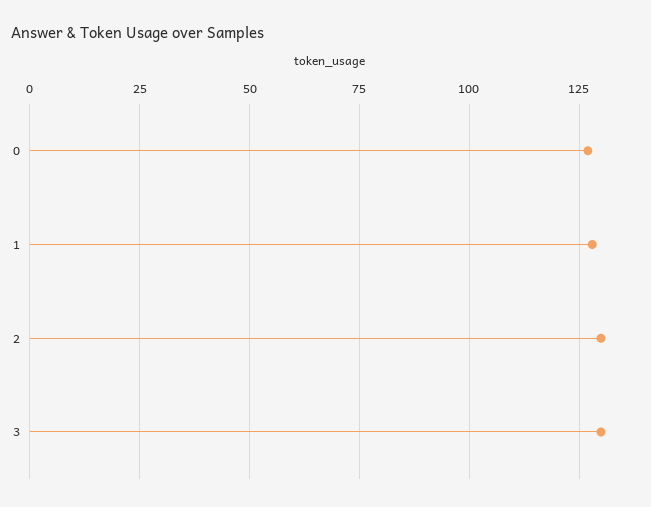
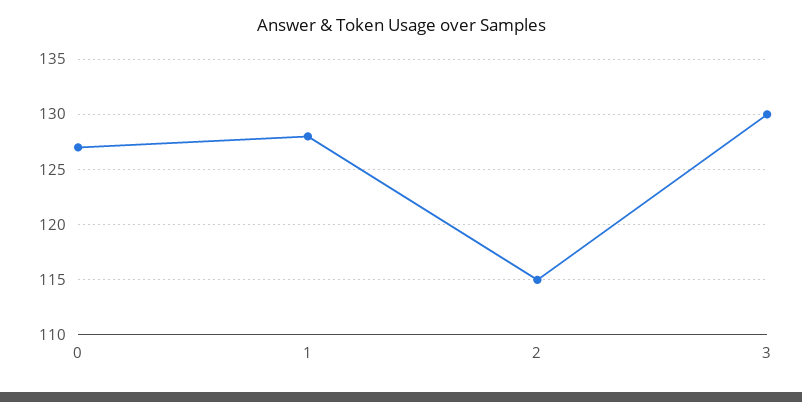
  {
    "0": 127,
    "1": 128,
-   "2": 130,
+   "2": 115,
    "3": 130
  }

